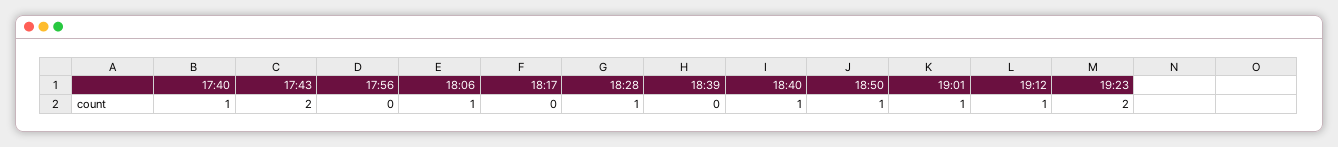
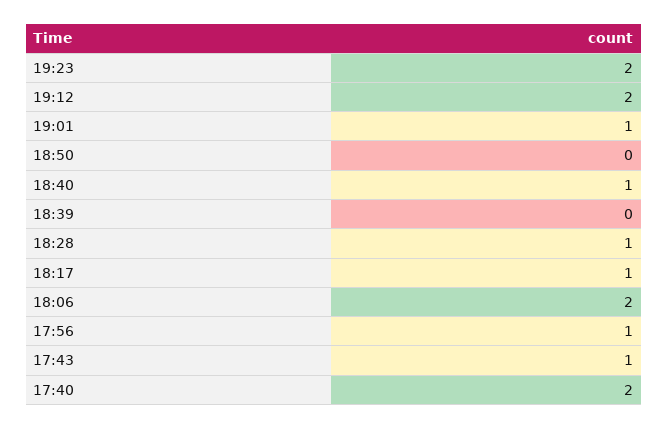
  {
-   "17:40": 1,
+   "17:40": 2,
-   "17:43": 2,
+   "17:43": 1,
-   "17:56": 0,
+   "17:56": 1,
-   "18:06": 1,
+   "18:06": 2,
-   "18:17": 0,
+   "18:17": 1,
    "18:28": 1,
    "18:39": 0,
    "18:40": 1,
-   "18:50": 1,
+   "18:50": 0,
    "19:01": 1,
-   "19:12": 1,
+   "19:12": 2,
    "19:23": 2
  }

